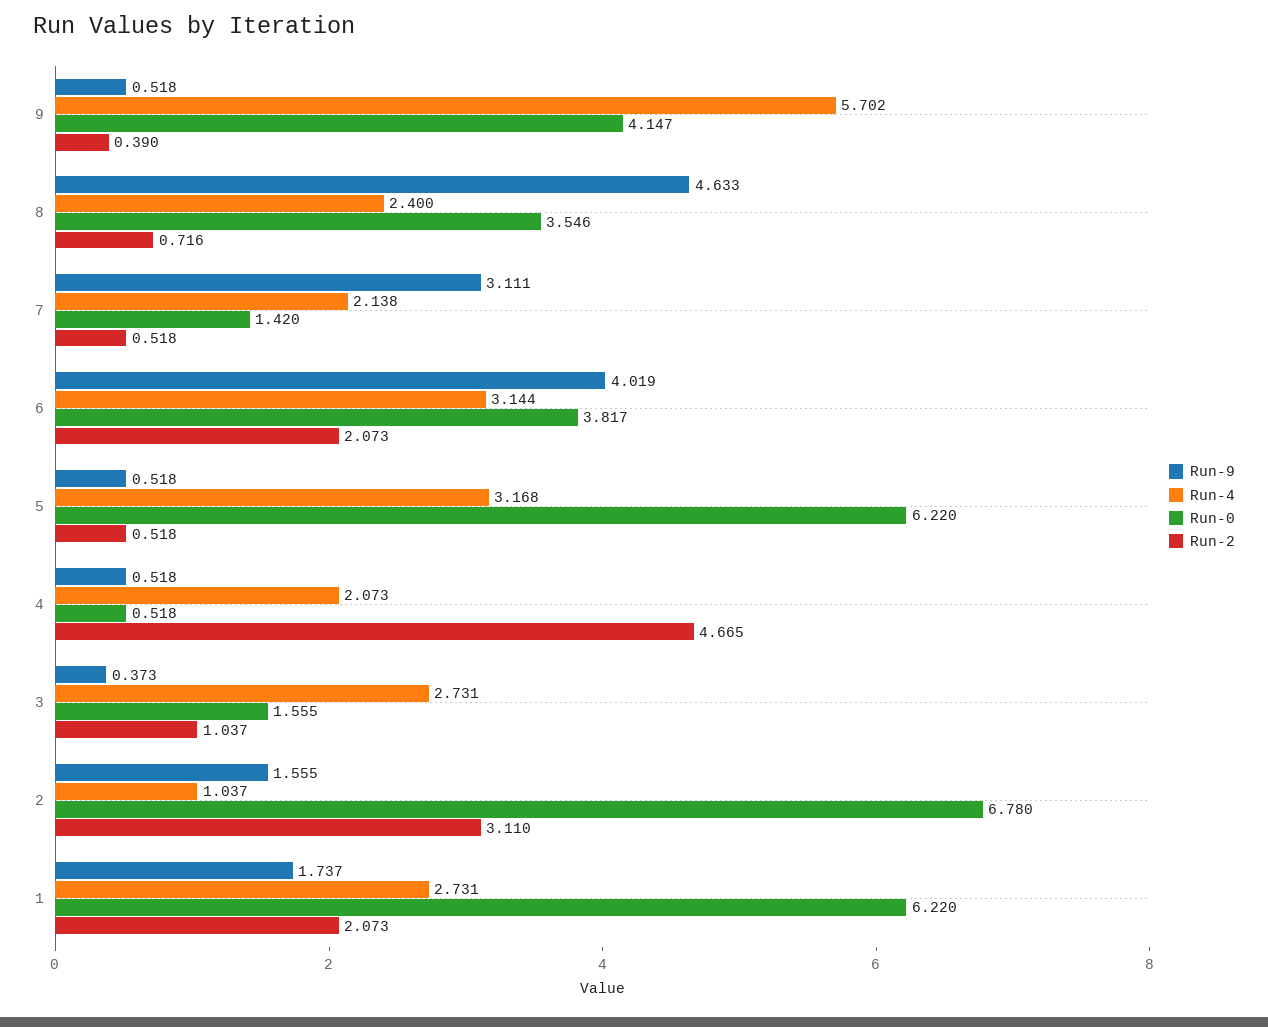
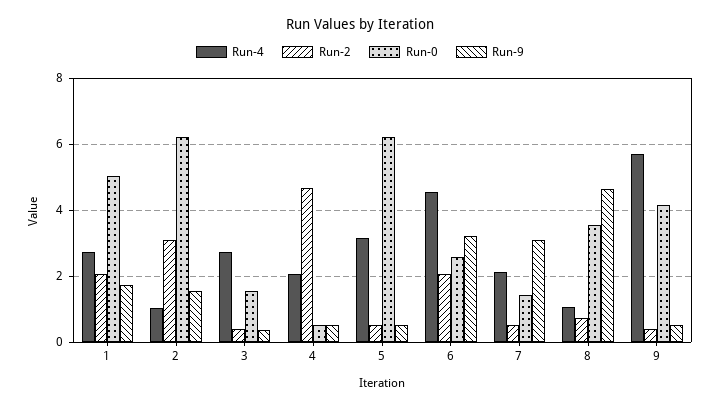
  {
    "Run-9": {
      "9": 0.518,
      "8": 4.633,
      "7": 3.111,
-     "6": 4.019,
+     "6": 3.2,
      "5": 0.518,
      "4": 0.518,
      "3": 0.373,
      "2": 1.555,
      "1": 1.737
    },
    "Run-4": {
      "9": 5.702,
-     "8": 2.4,
+     "8": 1,
      "7": 2.138,
-     "6": 3.144,
+     "6": 4.6,
      "5": 3.168,
      "4": 2.073,
      "3": 2.731,
      "2": 1.037,
      "1": 2.731
    },
    "Run-0": {
      "9": 4.147,
      "8": 3.546,
      "7": 1.42,
-     "6": 3.817,
+     "6": 2.6,
      "5": 6.22,
      "4": 0.518,
      "3": 1.555,
-     "2": 6.78,
+     "2": 6.2,
-     "1": 6.22
+     "1": 5
    },
    "Run-2": {
      "9": 0.39,
      "8": 0.716,
      "7": 0.518,
      "6": 2.073,
      "5": 0.518,
      "4": 4.665,
-     "3": 1.037,
+     "3": 0.4,
      "2": 3.11,
      "1": 2.073
    }
  }

